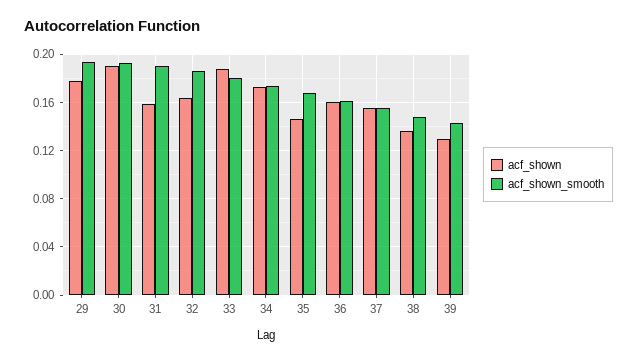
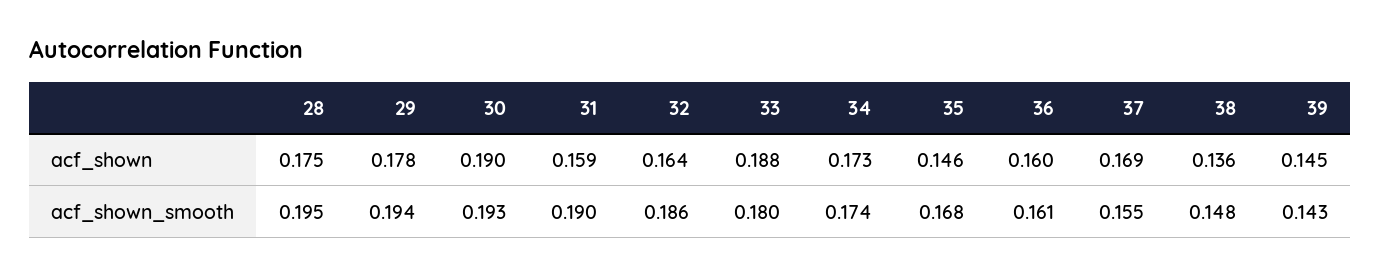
  {
    "acf_shown": {
      "29": 0.178,
      "30": 0.19,
      "31": 0.159,
      "32": 0.164,
      "33": 0.188,
      "34": 0.173,
      "35": 0.146,
      "36": 0.16,
-     "37": 0.155,
+     "37": 0.169,
      "38": 0.136,
-     "39": 0.13
+     "39": 0.145,
+     "28": 0.175
    },
    "acf_shown_smooth": {
      "29": 0.194,
      "30": 0.193,
      "31": 0.19,
      "32": 0.186,
      "33": 0.18,
      "34": 0.174,
      "35": 0.168,
      "36": 0.161,
      "37": 0.155,
      "38": 0.148,
-     "39": 0.143
+     "39": 0.143,
+     "28": 0.195
    }
  }

